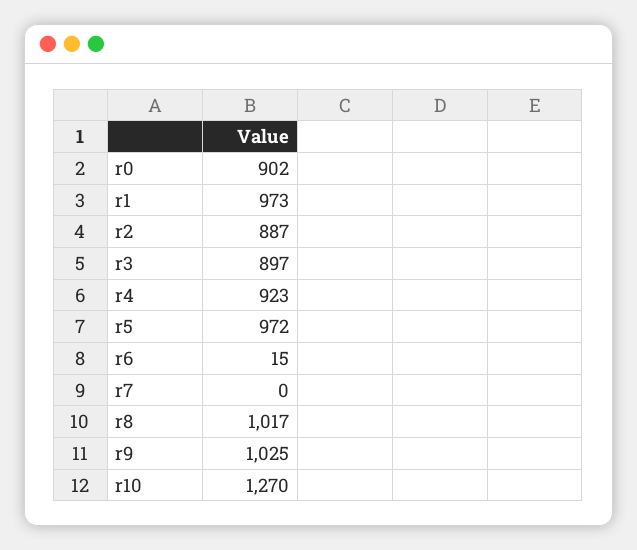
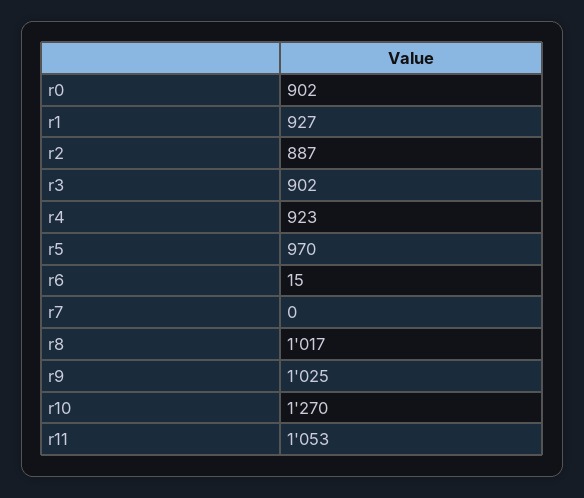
  {
    "r0": 902,
-   "r1": 973,
+   "r1": 927,
    "r2": 887,
-   "r3": 897,
+   "r3": 902,
    "r4": 923,
-   "r5": 972,
+   "r5": 970,
    "r6": 15,
    "r7": 0,
    "r8": 1017,
    "r9": 1025,
-   "r10": 1270
+   "r10": 1270,
+   "r11": 1053
  }

